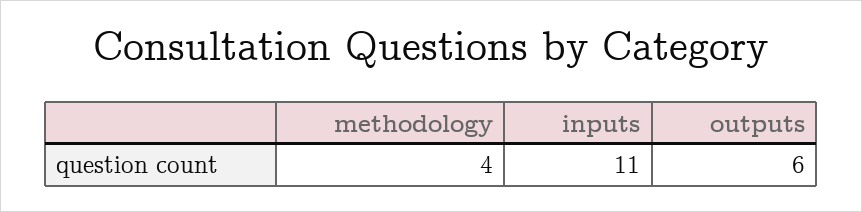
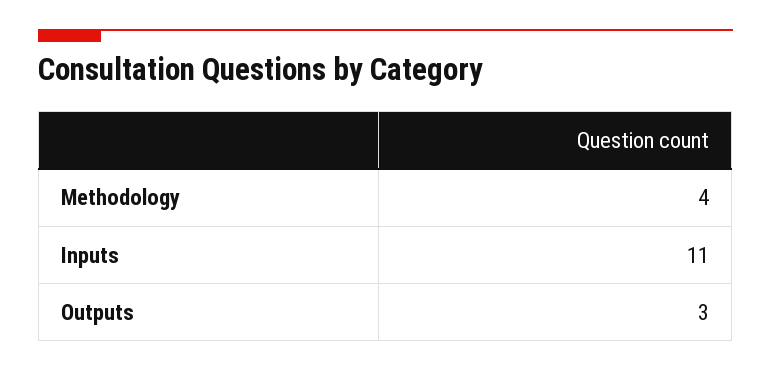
  {
    "methodology": 4,
    "inputs": 11,
-   "outputs": 6
+   "outputs": 3
  }

